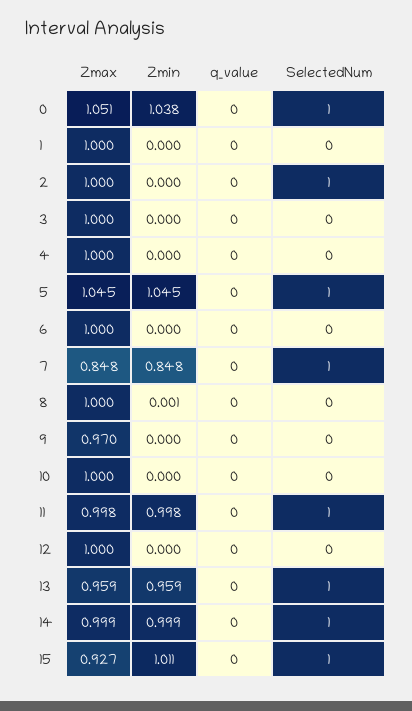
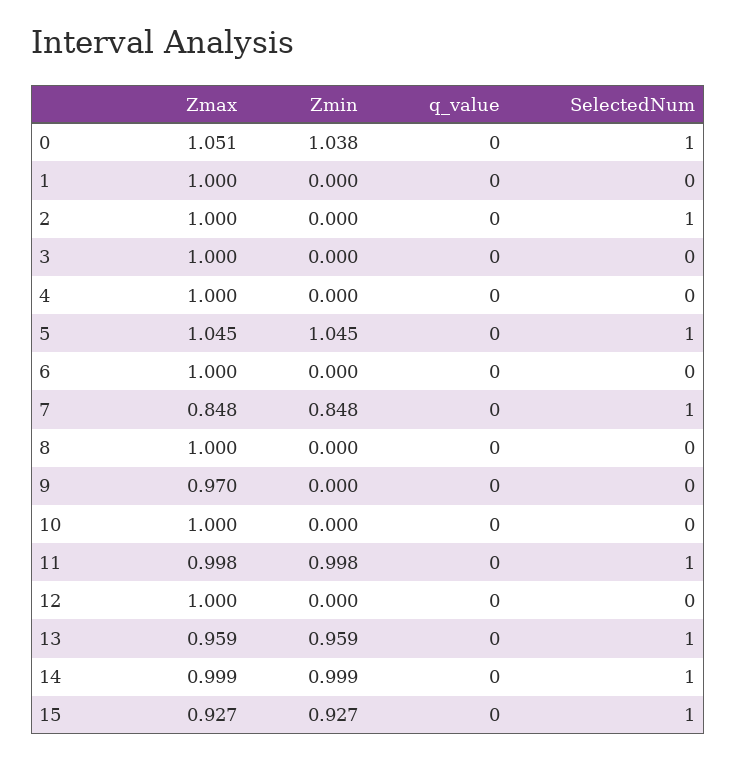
  {
    "Zmax": {
      "0": 1.051,
      "1": 1,
      "2": 1,
      "3": 1,
      "4": 1,
      "5": 1.045,
      "6": 1,
      "7": 0.848,
      "8": 1,
      "9": 0.97,
      "10": 1,
      "11": 0.998,
      "12": 1,
      "13": 0.959,
      "14": 0.999,
      "15": 0.927
    },
    "Zmin": {
      "0": 1.038,
      "1": 0,
      "2": 0,
      "3": 0,
      "4": 0,
      "5": 1.045,
      "6": 0,
      "7": 0.848,
-     "8": 0.001,
+     "8": 0,
      "9": 0,
      "10": 0,
      "11": 0.998,
      "12": 0,
      "13": 0.959,
      "14": 0.999,
-     "15": 1.011
+     "15": 0.927
    },
    "q_value": {
      "0": 0,
      "1": 0,
      "2": 0,
      "3": 0,
      "4": 0,
      "5": 0,
      "6": 0,
      "7": 0,
      "8": 0,
      "9": 0,
      "10": 0,
      "11": 0,
      "12": 0,
      "13": 0,
      "14": 0,
      "15": 0
    },
    "SelectedNum": {
      "0": 1,
      "1": 0,
      "2": 1,
      "3": 0,
      "4": 0,
      "5": 1,
      "6": 0,
      "7": 1,
      "8": 0,
      "9": 0,
      "10": 0,
      "11": 1,
      "12": 0,
      "13": 1,
      "14": 1,
      "15": 1
    }
  }

